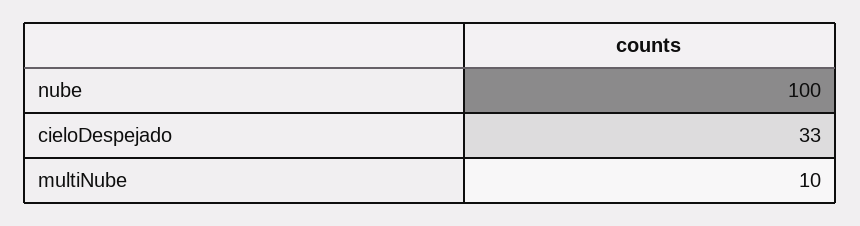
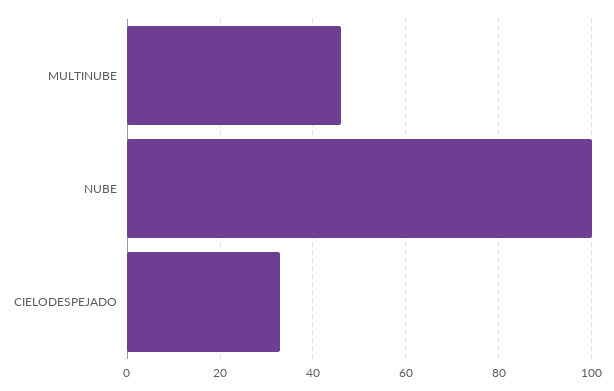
  {
    "nube": 100,
    "cieloDespejado": 33,
-   "multiNube": 10
+   "multiNube": 45
  }

